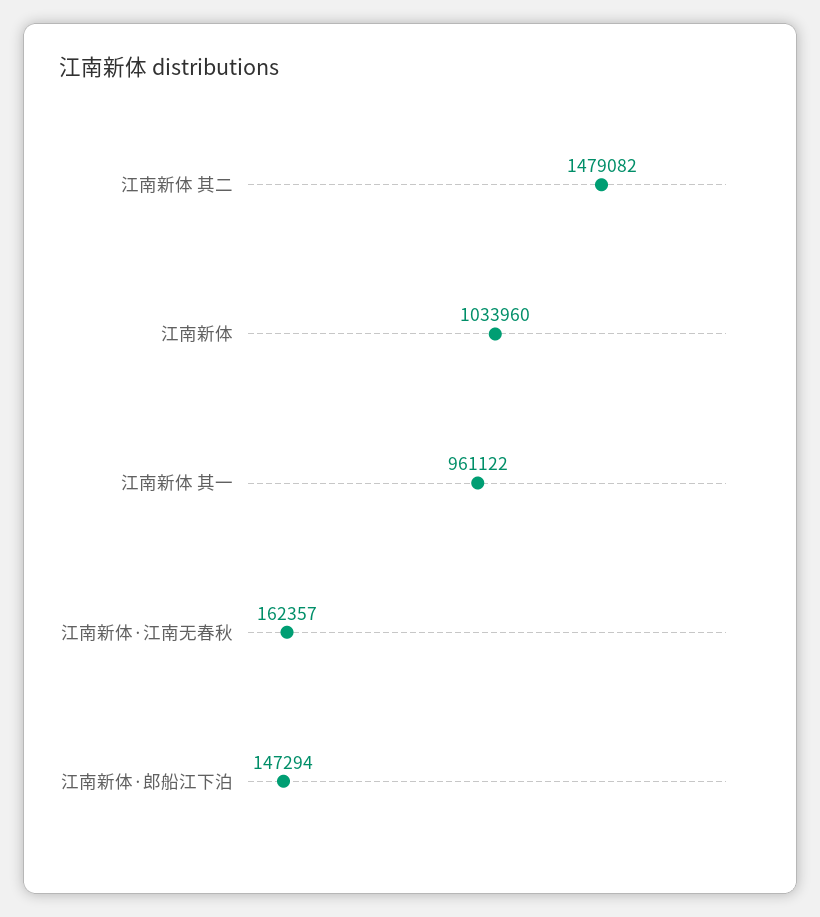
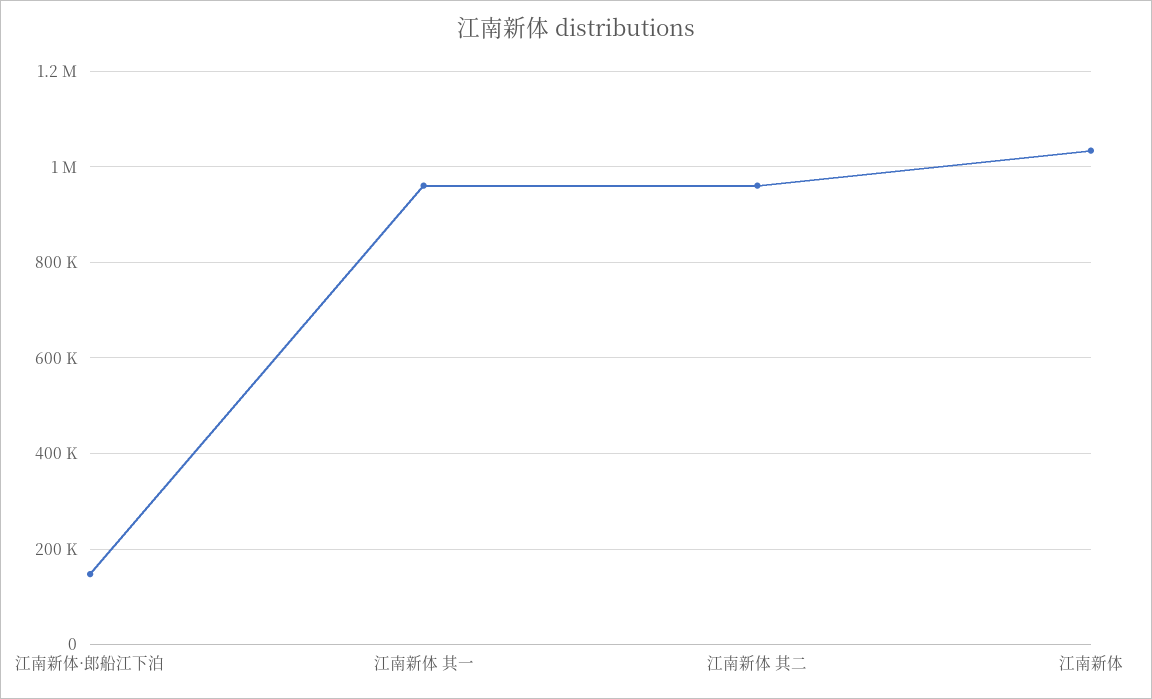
  {
-   "江南新体 其二": 1479082,
+   "江南新体 其二": 960000,
    "江南新体": 1033960,
    "江南新体 其一": 961122,
-   "江南新体·江南无春秋": 162357,
    "江南新体·郎船江下泊": 147294
  }

